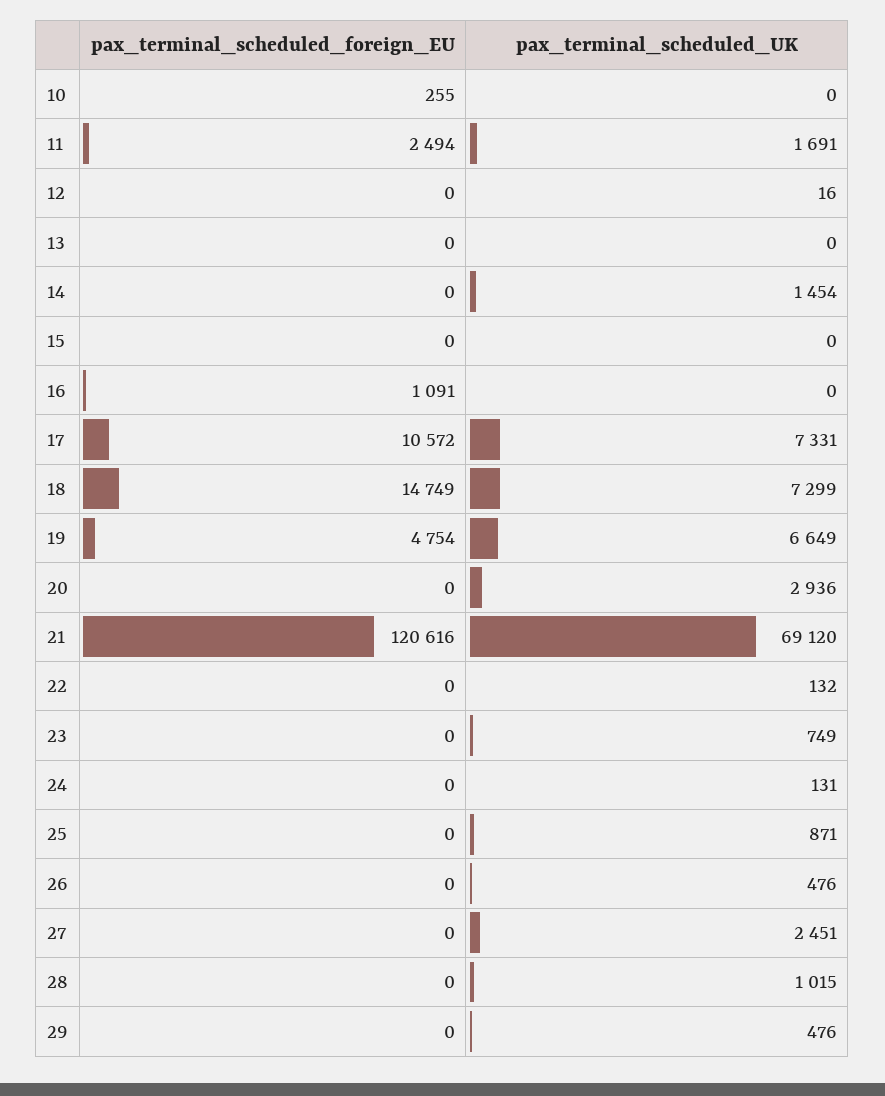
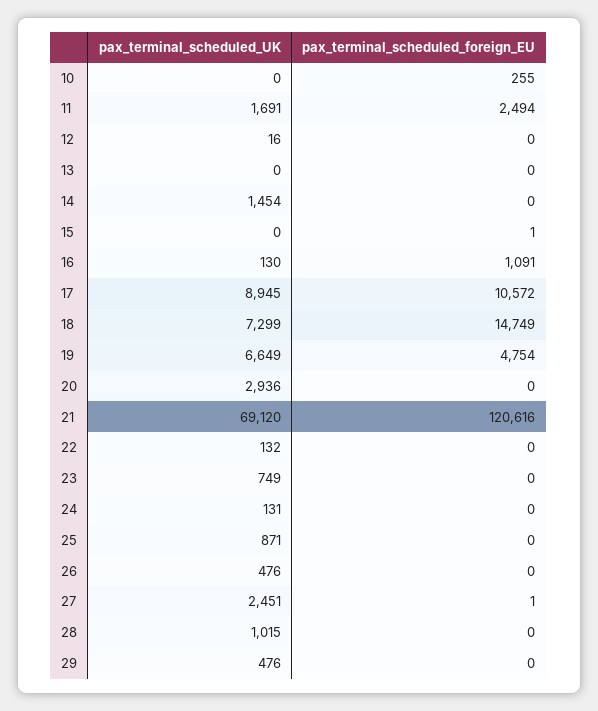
  {
    "pax_terminal_scheduled_foreign_EU": {
      "10": 255,
      "11": 2494,
      "12": 0,
      "13": 0,
      "14": 0,
-     "15": 0,
+     "15": 1,
      "16": 1091,
      "17": 10572,
      "18": 14749,
      "19": 4754,
      "20": 0,
      "21": 120616,
      "22": 0,
      "23": 0,
      "24": 0,
      "25": 0,
      "26": 0,
-     "27": 0,
+     "27": 1,
      "28": 0,
      "29": 0
    },
    "pax_terminal_scheduled_UK": {
      "10": 0,
      "11": 1691,
      "12": 16,
      "13": 0,
      "14": 1454,
      "15": 0,
-     "16": 0,
+     "16": 130,
-     "17": 7331,
+     "17": 8945,
      "18": 7299,
      "19": 6649,
      "20": 2936,
      "21": 69120,
      "22": 132,
      "23": 749,
      "24": 131,
      "25": 871,
      "26": 476,
      "27": 2451,
      "28": 1015,
      "29": 476
    }
  }

